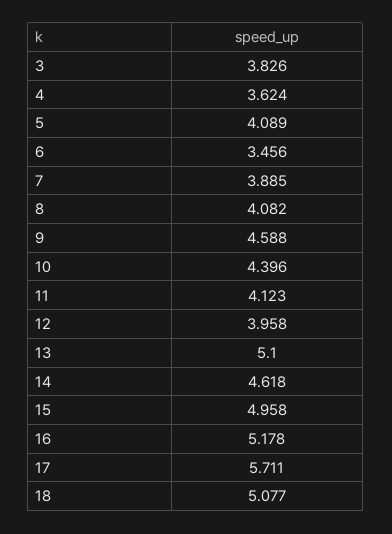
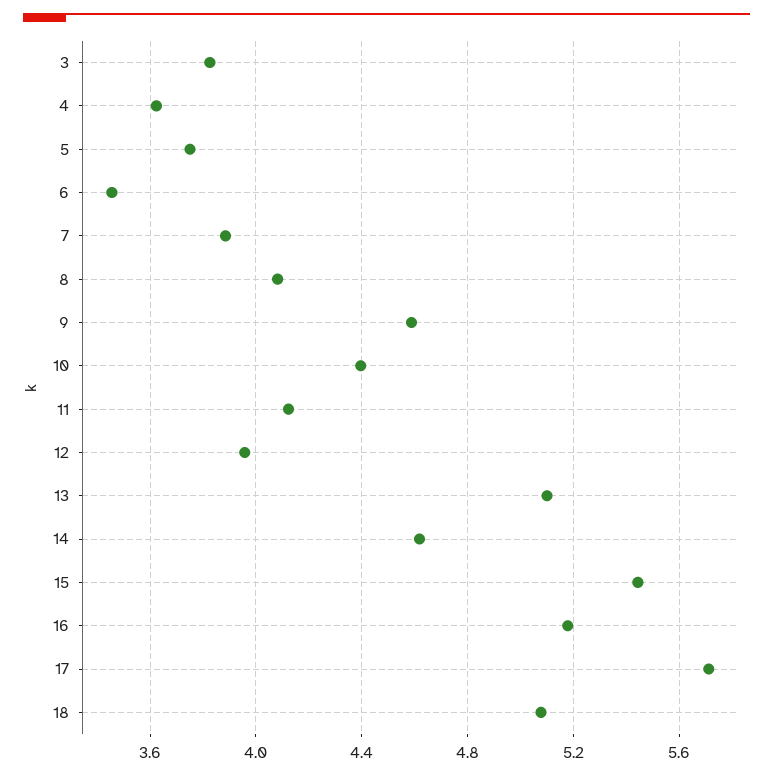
  {
    "3": 3.826,
    "4": 3.624,
-   "5": 4.089,
+   "5": 3.75,
    "6": 3.456,
    "7": 3.885,
    "8": 4.082,
    "9": 4.588,
    "10": 4.396,
    "11": 4.123,
    "12": 3.958,
    "13": 5.1,
    "14": 4.618,
-   "15": 4.958,
+   "15": 5.45,
    "16": 5.178,
    "17": 5.711,
    "18": 5.077
  }

